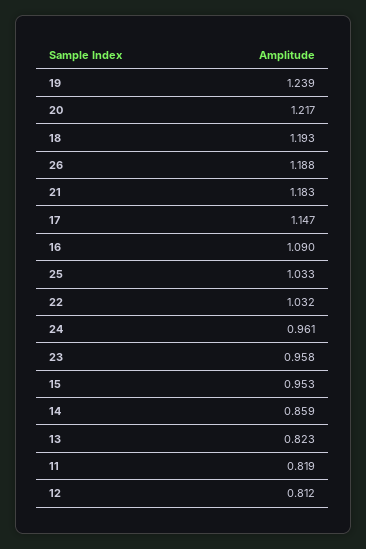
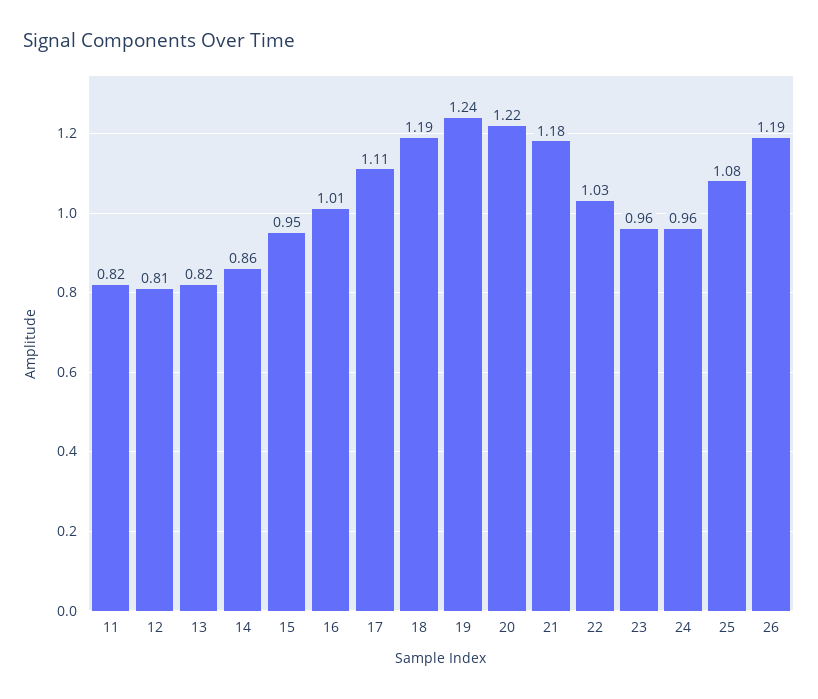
  {
    "19": 1.239,
    "20": 1.217,
    "18": 1.193,
    "26": 1.188,
    "21": 1.183,
-   "17": 1.147,
+   "17": 1.11,
-   "16": 1.09,
+   "16": 1.01,
-   "25": 1.033,
+   "25": 1.08,
    "22": 1.032,
    "24": 0.961,
    "23": 0.958,
    "15": 0.953,
    "14": 0.859,
    "13": 0.823,
    "11": 0.819,
    "12": 0.812
  }

